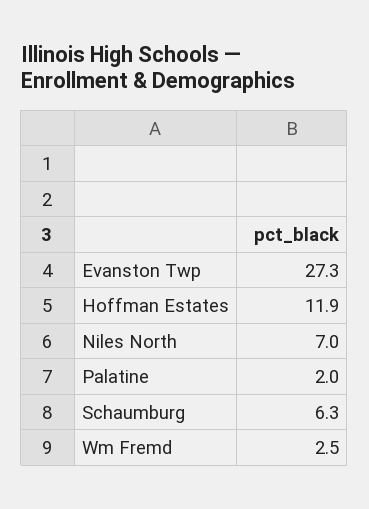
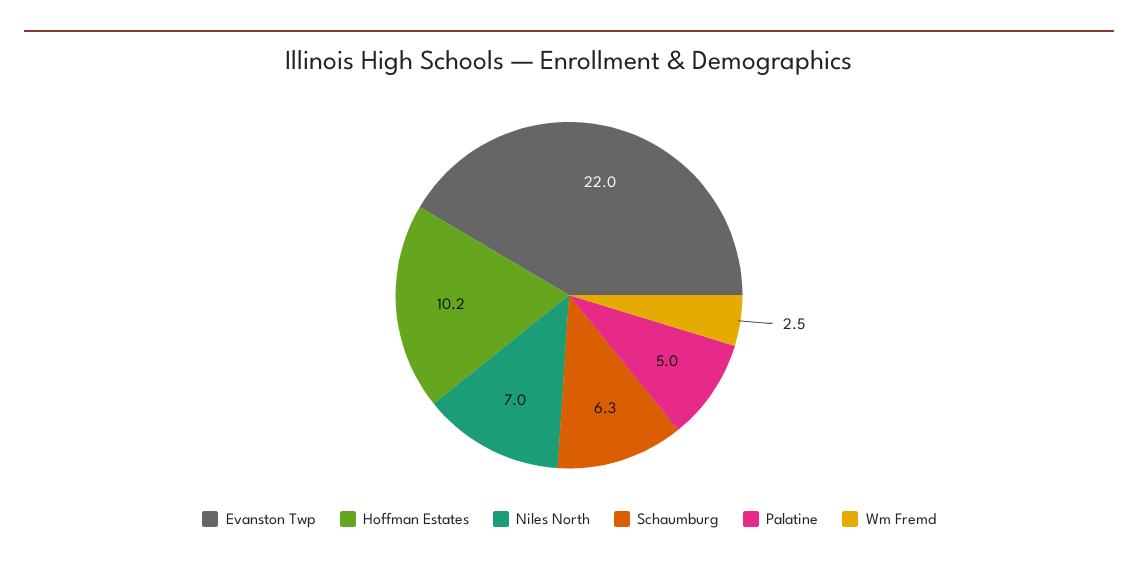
  {
-   "Evanston Twp": 27.3,
+   "Evanston Twp": 22,
-   "Hoffman Estates": 11.9,
+   "Hoffman Estates": 10.2,
    "Niles North": 7,
-   "Palatine": 2,
+   "Palatine": 5,
    "Schaumburg": 6.3,
    "Wm Fremd": 2.5
  }

